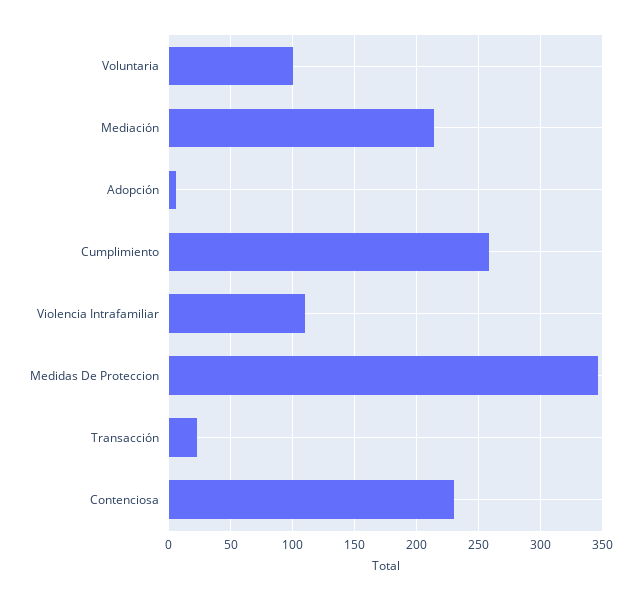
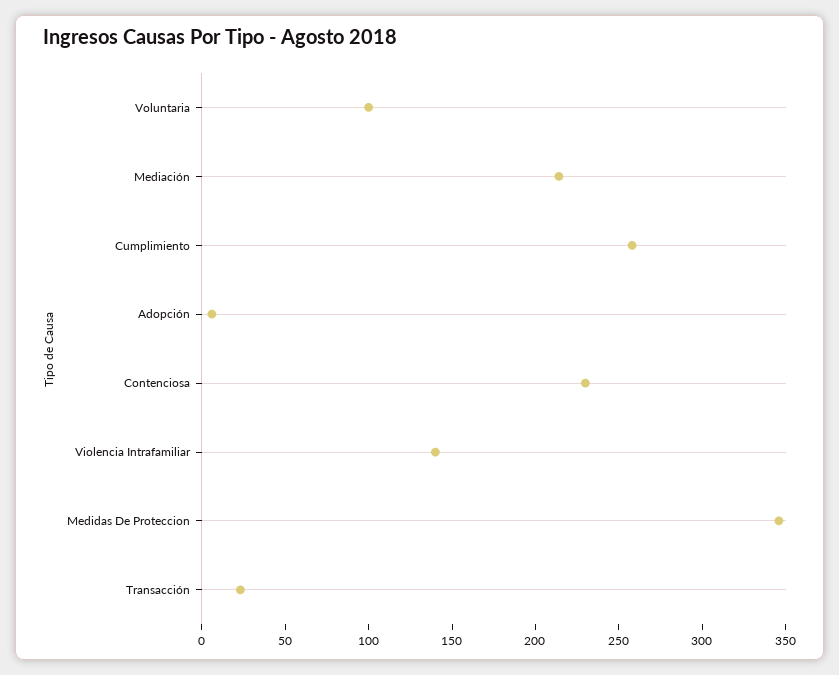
  {
    "Voluntaria": 100,
    "Mediación": 215,
    "Adopción": 5,
    "Cumplimiento": 260,
-   "Violencia Intrafamiliar": 110,
+   "Violencia Intrafamiliar": 140,
    "Medidas De Proteccion": 345,
    "Transacción": 25,
    "Contenciosa": 230
  }

